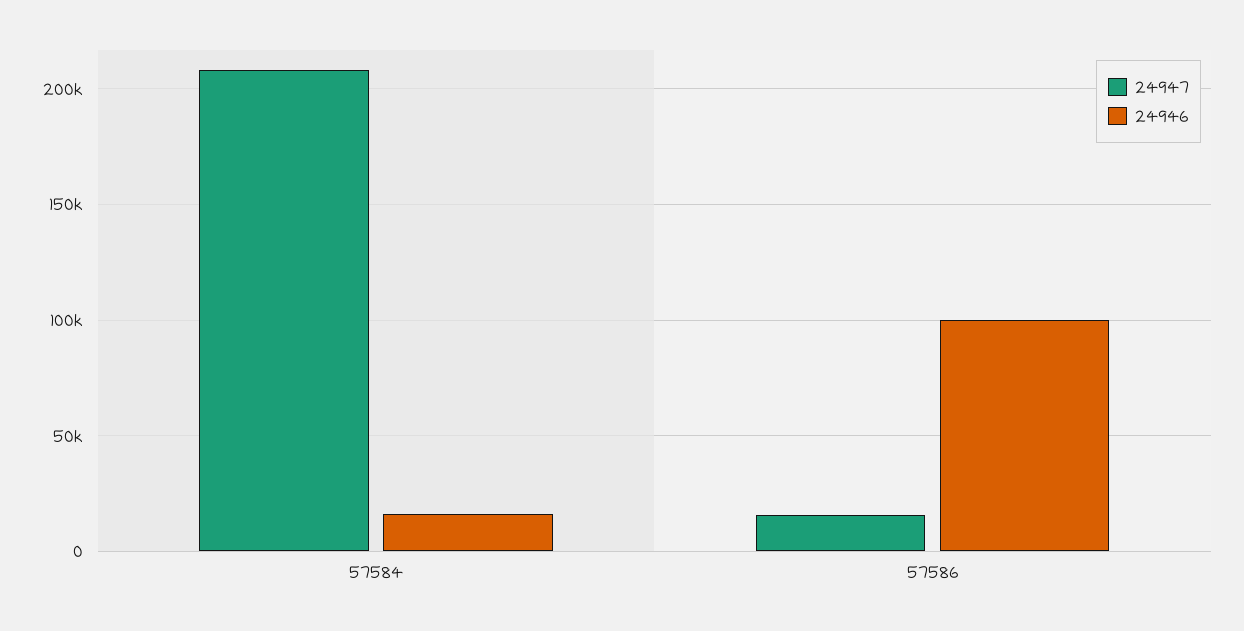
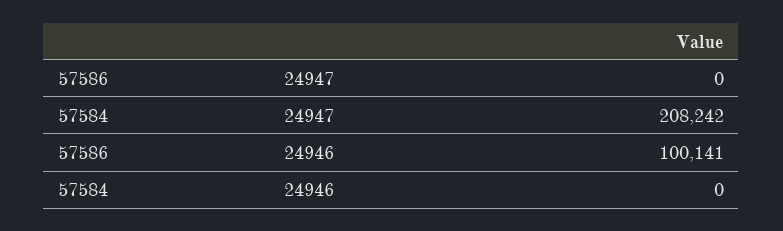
  {
    "24947": {
      "57584": 208242,
-     "57586": 15000
+     "57586": 0
    },
    "24946": {
-     "57584": 15000,
+     "57584": 0,
      "57586": 100141
    }
  }

